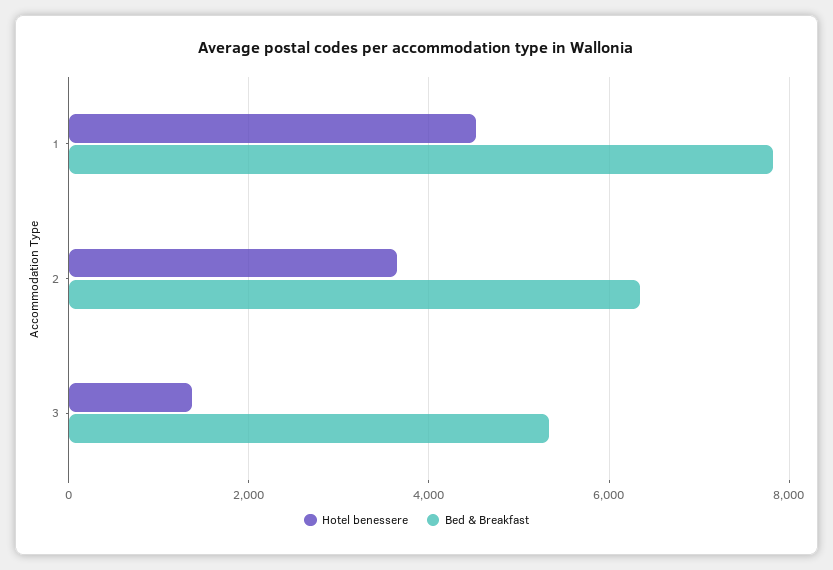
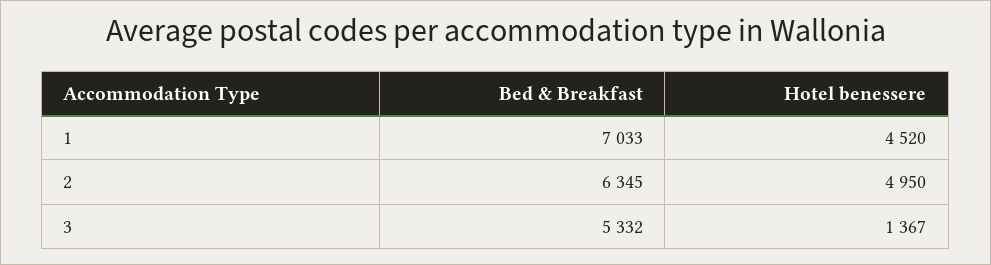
  {
    "Hotel benessere": {
      "1": 4520,
-     "2": 3600,
+     "2": 4950,
      "3": 1367
    },
    "Bed & Breakfast": {
-     "1": 7800,
+     "1": 7033,
      "2": 6345,
      "3": 5332
    }
  }

